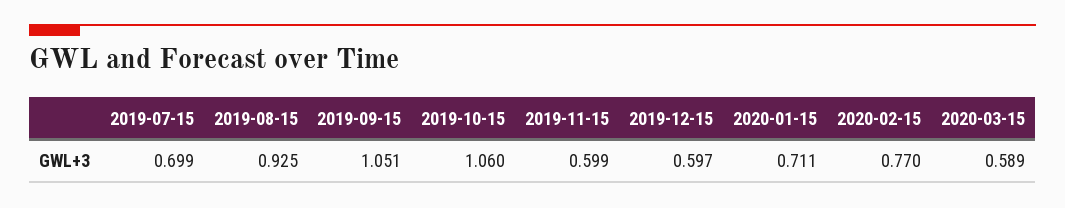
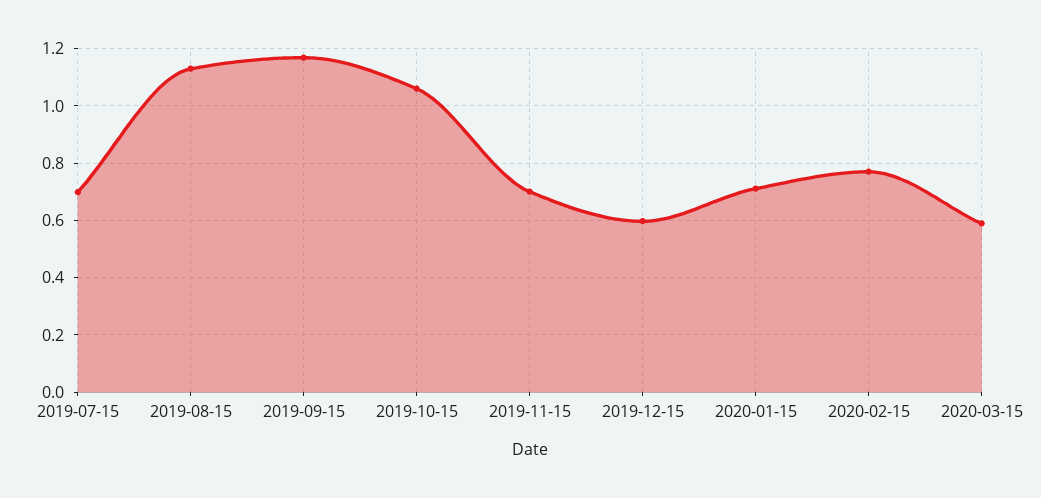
  {
    "2019-07-15": 0.699,
-   "2019-08-15": 0.925,
+   "2019-08-15": 1.125,
-   "2019-09-15": 1.051,
+   "2019-09-15": 1.175,
    "2019-10-15": 1.06,
-   "2019-11-15": 0.599,
+   "2019-11-15": 0.7,
    "2019-12-15": 0.597,
    "2020-01-15": 0.711,
    "2020-02-15": 0.77,
    "2020-03-15": 0.589
  }

